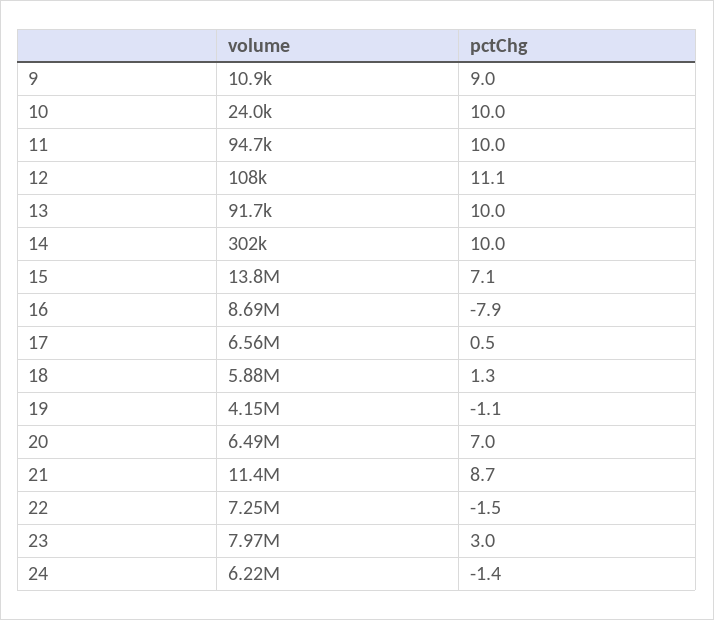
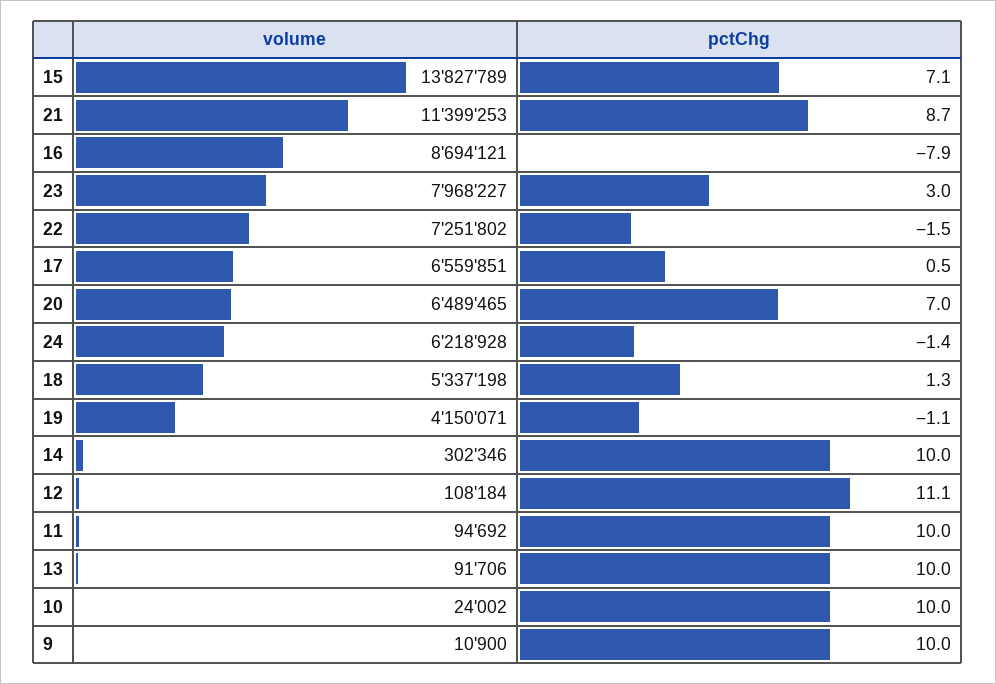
  {
    "volume": {
      "9": 10900,
      "10": 24002,
      "11": 94692,
      "12": 108184,
      "13": 91706,
      "14": 302346,
      "15": 13827789,
      "16": 8694121,
      "17": 6559851,
-     "18": 5880000,
+     "18": 5337198,
      "19": 4150071,
      "20": 6489465,
      "21": 11399253,
      "22": 7251802,
      "23": 7968227,
      "24": 6218928
    },
    "pctChg": {
-     "9": 9,
+     "9": 10,
      "10": 10,
      "11": 10,
      "12": 11.1,
      "13": 10,
      "14": 10,
      "15": 7.1,
      "16": -7.9,
      "17": 0.5,
      "18": 1.3,
      "19": -1.1,
      "20": 7,
      "21": 8.7,
      "22": -1.5,
      "23": 3,
      "24": -1.4
    }
  }

